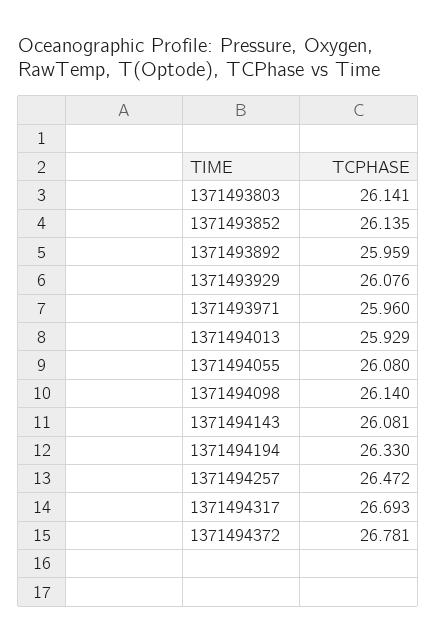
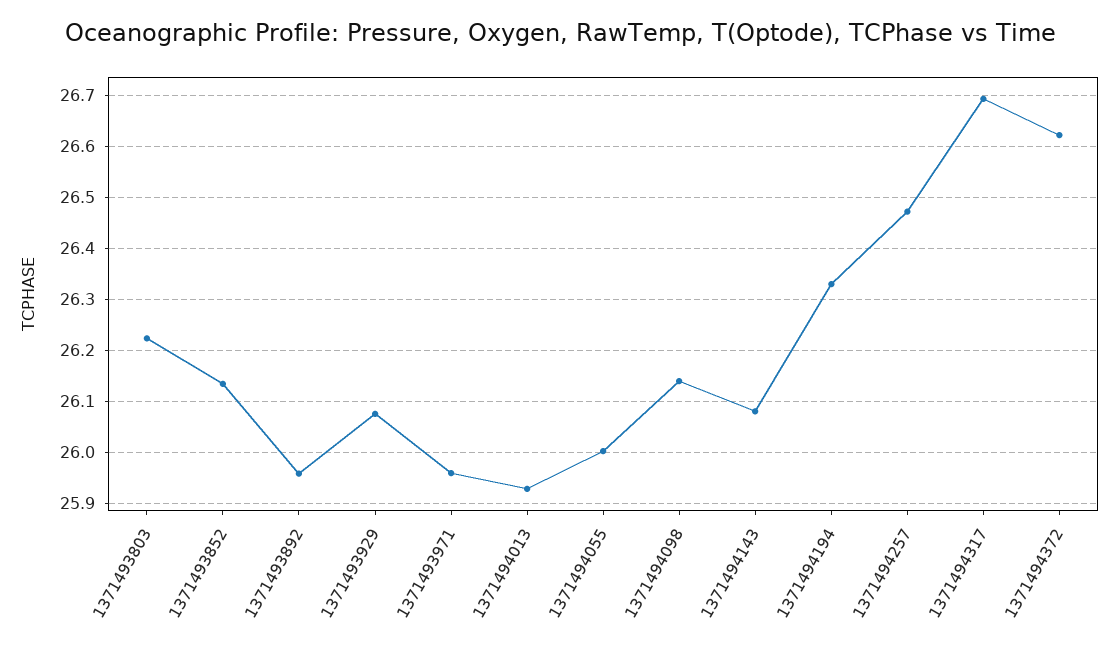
  {
-   "1371493803": 26.141,
+   "1371493803": 26.22,
    "1371493852": 26.135,
    "1371493892": 25.959,
    "1371493929": 26.076,
    "1371493971": 25.96,
    "1371494013": 25.929,
-   "1371494055": 26.08,
+   "1371494055": 26,
    "1371494098": 26.14,
    "1371494143": 26.081,
    "1371494194": 26.33,
    "1371494257": 26.472,
    "1371494317": 26.693,
-   "1371494372": 26.781
+   "1371494372": 26.62
  }

